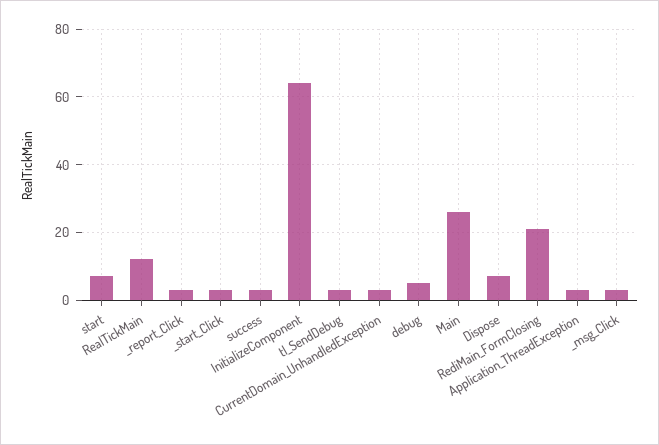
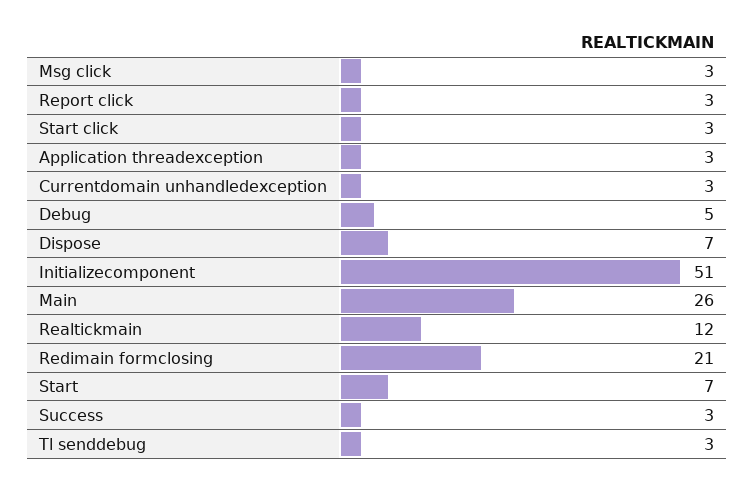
  {
    "start": 7,
    "RealTickMain": 12,
    "_report_Click": 3,
    "_start_Click": 3,
    "success": 3,
-   "InitializeComponent": 65,
+   "InitializeComponent": 51,
    "tl_SendDebug": 3,
    "CurrentDomain_UnhandledException": 3,
    "debug": 5,
    "Main": 26,
    "Dispose": 7,
    "RediMain_FormClosing": 21,
    "Application_ThreadException": 3,
    "_msg_Click": 3
  }

